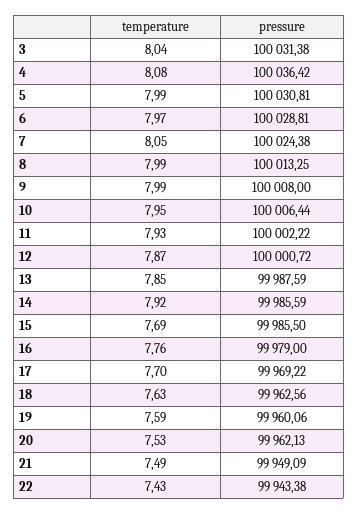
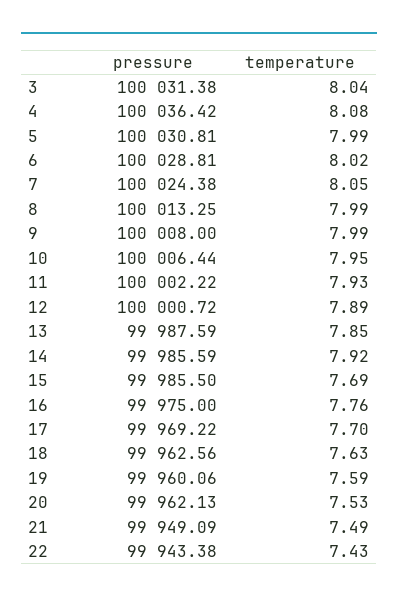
  {
    "temperature": {
      "3": 8.04,
      "4": 8.08,
      "5": 7.99,
-     "6": 7.97,
+     "6": 8.02,
      "7": 8.05,
      "8": 7.99,
      "9": 7.99,
      "10": 7.95,
      "11": 7.93,
-     "12": 7.87,
+     "12": 7.89,
      "13": 7.85,
      "14": 7.92,
      "15": 7.69,
      "16": 7.76,
      "17": 7.7,
      "18": 7.63,
      "19": 7.59,
      "20": 7.53,
      "21": 7.49,
      "22": 7.43
    },
    "pressure": {
      "3": 100031.38,
      "4": 100036.42,
      "5": 100030.81,
      "6": 100028.81,
      "7": 100024.38,
      "8": 100013.25,
      "9": 100008,
      "10": 100006.44,
      "11": 100002.22,
      "12": 100000.72,
      "13": 99987.59,
      "14": 99985.59,
      "15": 99985.5,
-     "16": 99979,
+     "16": 99975,
      "17": 99969.22,
      "18": 99962.56,
      "19": 99960.06,
      "20": 99962.13,
      "21": 99949.09,
      "22": 99943.38
    }
  }

